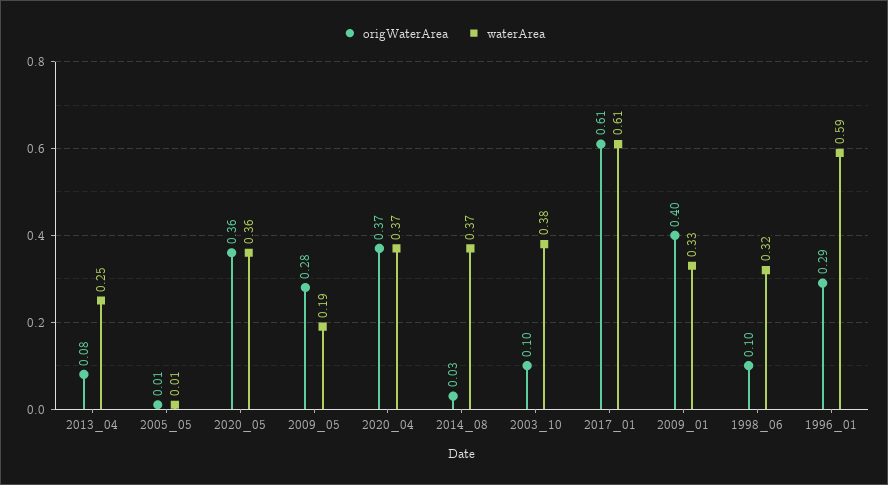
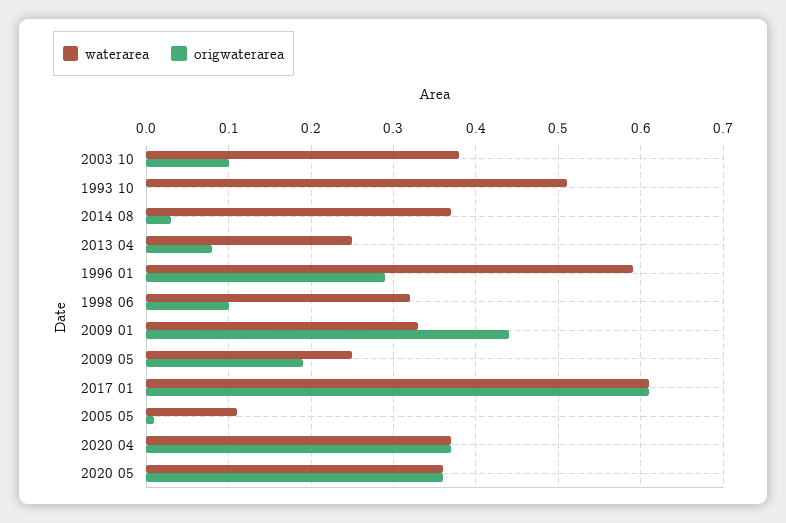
  {
    "origWaterArea": {
      "2013_04": 0.08,
      "2005_05": 0.01,
      "2020_05": 0.36,
-     "2009_05": 0.28,
+     "2009_05": 0.19,
      "2020_04": 0.37,
      "2014_08": 0.03,
      "2003_10": 0.1,
      "2017_01": 0.61,
-     "2009_01": 0.4,
+     "2009_01": 0.44,
      "1998_06": 0.1,
-     "1996_01": 0.29
+     "1996_01": 0.29,
+     "1993 10": 0
    },
    "waterArea": {
      "2013_04": 0.25,
-     "2005_05": 0.01,
+     "2005_05": 0.11,
      "2020_05": 0.36,
-     "2009_05": 0.19,
+     "2009_05": 0.25,
      "2020_04": 0.37,
      "2014_08": 0.37,
      "2003_10": 0.38,
      "2017_01": 0.61,
      "2009_01": 0.33,
      "1998_06": 0.32,
-     "1996_01": 0.59
+     "1996_01": 0.59,
+     "1993 10": 0.51
    }
  }

